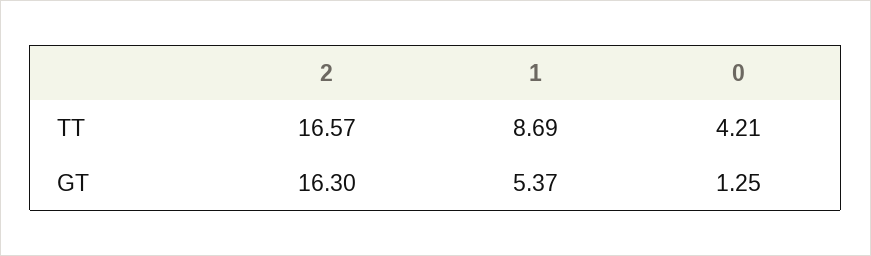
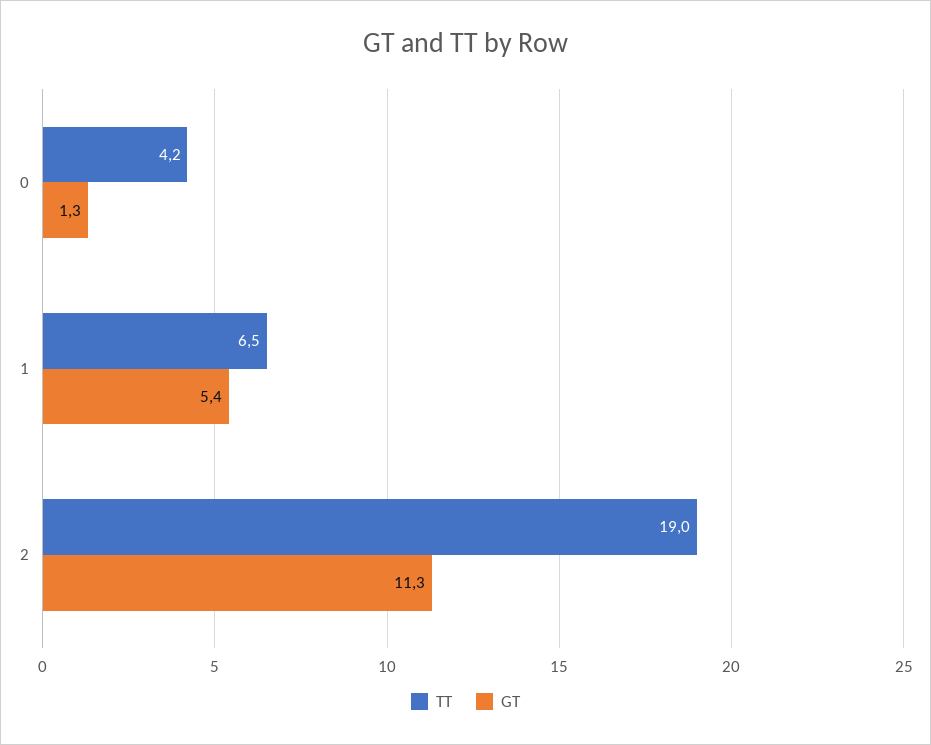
  {
    "TT": {
-     "2": 16.57,
+     "2": 19,
-     "1": 8.69,
+     "1": 6.5,
      "0": 4.21
    },
    "GT": {
-     "2": 16.3,
+     "2": 11.3,
      "1": 5.37,
      "0": 1.25
    }
  }

